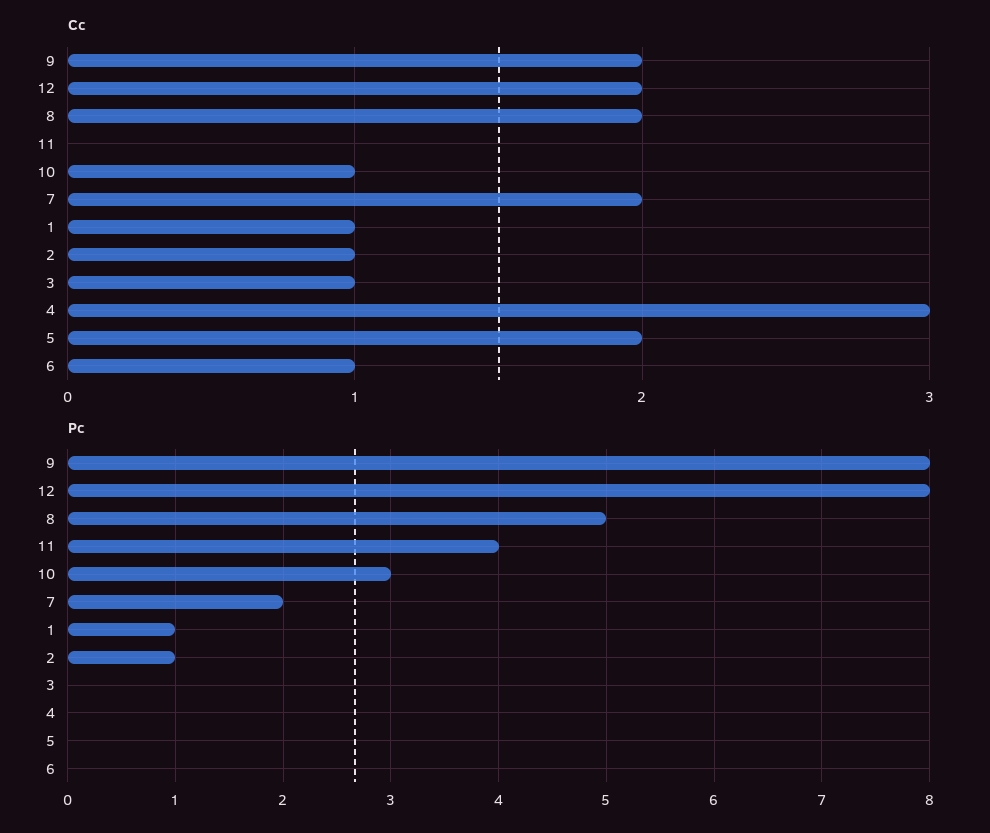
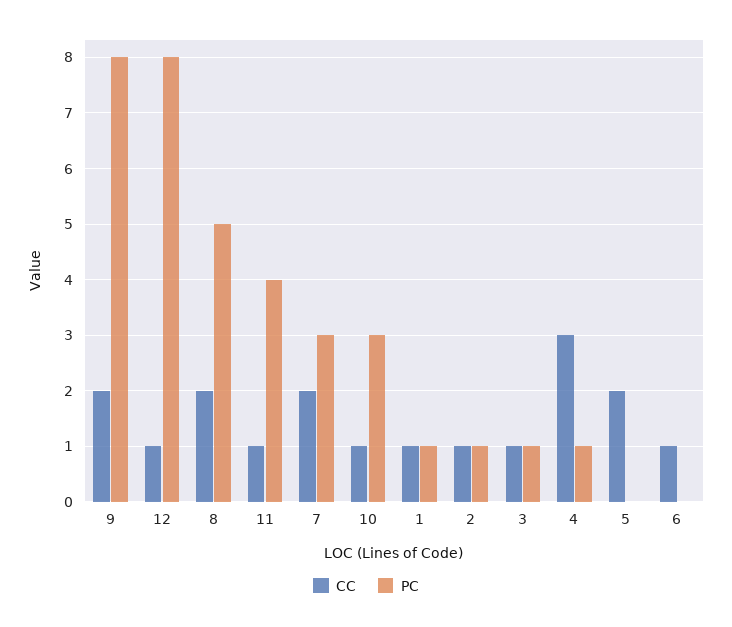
  {
    "Cc": {
      "9": 2,
-     "12": 2,
+     "12": 1,
      "8": 2,
-     "11": 0,
+     "11": 1,
      "10": 1,
      "7": 2,
      "1": 1,
      "2": 1,
      "3": 1,
      "4": 3,
      "5": 2,
      "6": 1
    },
    "Pc": {
      "9": 8,
      "12": 8,
      "8": 5,
      "11": 4,
      "10": 3,
-     "7": 2,
+     "7": 3,
      "1": 1,
      "2": 1,
-     "3": 0,
+     "3": 1,
-     "4": 0,
+     "4": 1,
      "5": 0,
      "6": 0
    }
  }

